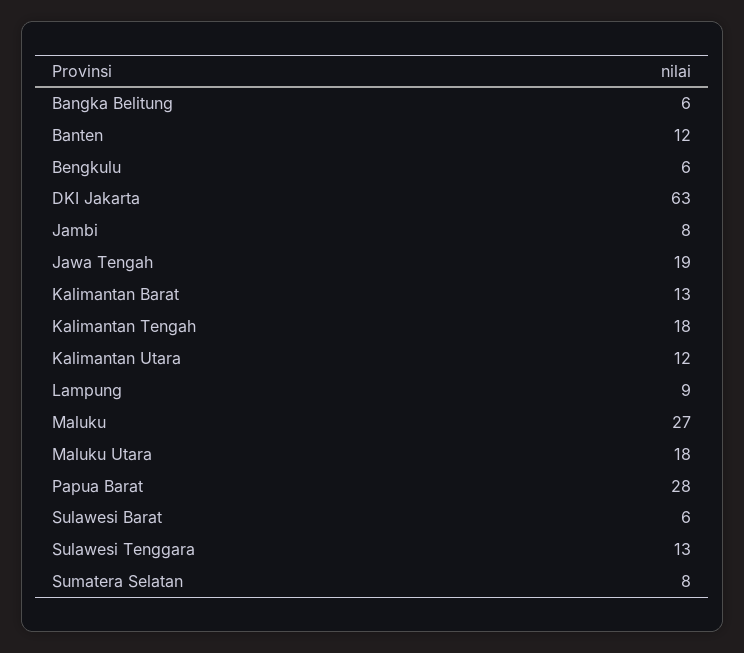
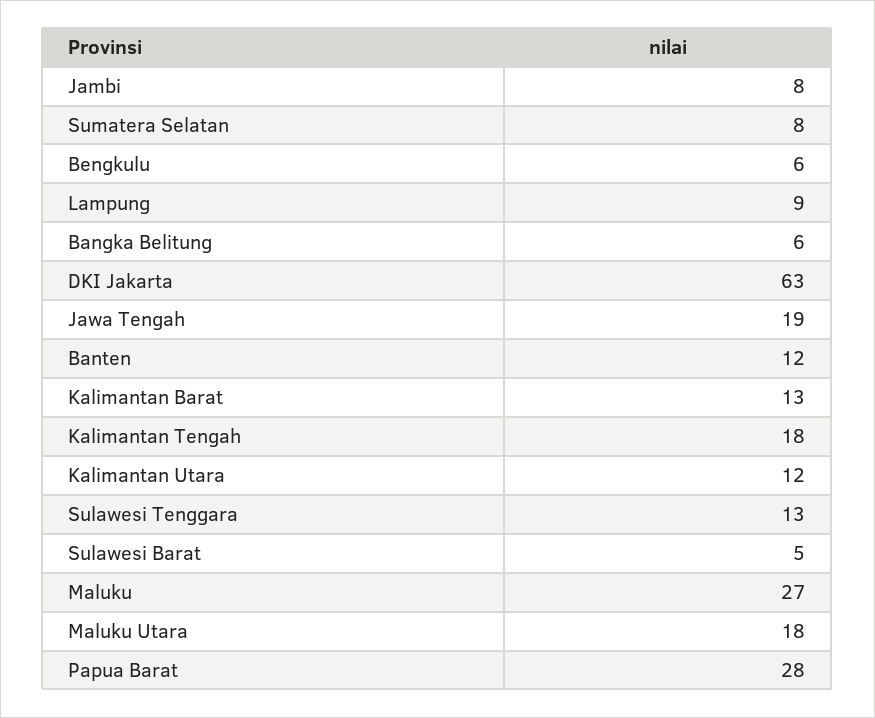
  {
    "Bangka Belitung": 6,
    "Banten": 12,
    "Bengkulu": 6,
    "DKI Jakarta": 63,
    "Jambi": 8,
    "Jawa Tengah": 19,
    "Kalimantan Barat": 13,
    "Kalimantan Tengah": 18,
    "Kalimantan Utara": 12,
    "Lampung": 9,
    "Maluku": 27,
    "Maluku Utara": 18,
    "Papua Barat": 28,
-   "Sulawesi Barat": 6,
+   "Sulawesi Barat": 5,
    "Sulawesi Tenggara": 13,
    "Sumatera Selatan": 8
  }

